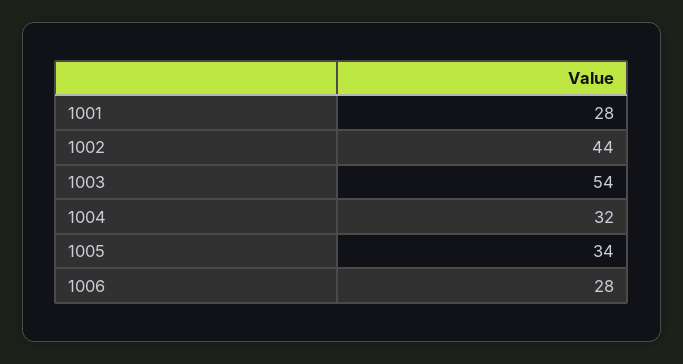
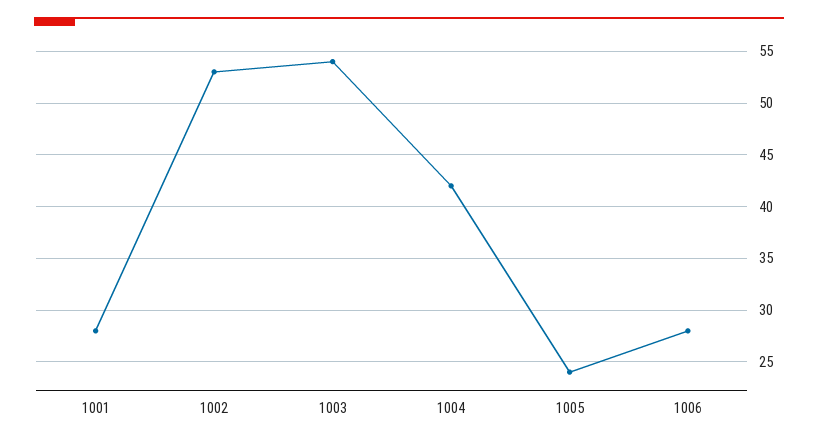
  {
    "1001": 28,
-   "1002": 44,
+   "1002": 53,
    "1003": 54,
-   "1004": 32,
+   "1004": 42,
-   "1005": 34,
+   "1005": 24,
    "1006": 28
  }

